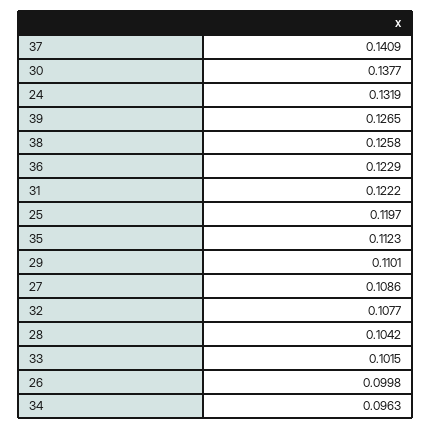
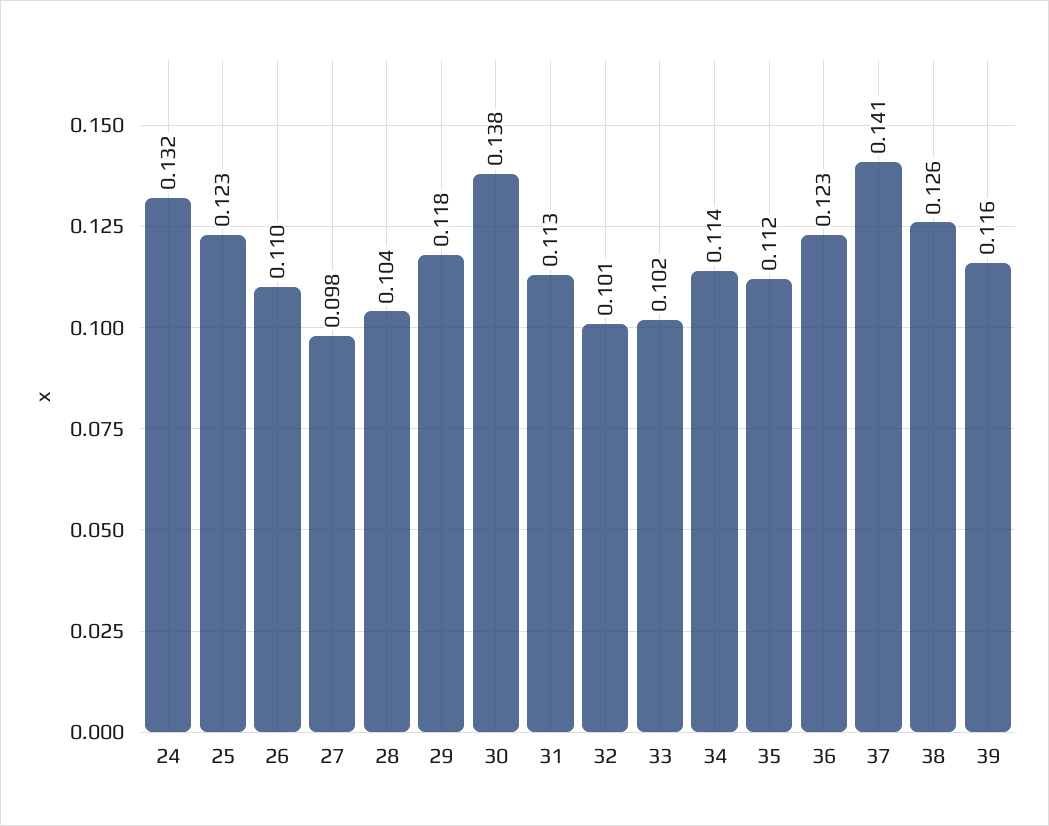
  {
    "37": 0.1409,
    "30": 0.1377,
    "24": 0.1319,
-   "39": 0.1265,
+   "39": 0.116,
    "38": 0.1258,
    "36": 0.1229,
-   "31": 0.1222,
+   "31": 0.113,
-   "25": 0.1197,
+   "25": 0.123,
    "35": 0.1123,
-   "29": 0.1101,
+   "29": 0.118,
-   "27": 0.1086,
+   "27": 0.098,
-   "32": 0.1077,
+   "32": 0.101,
    "28": 0.1042,
    "33": 0.1015,
-   "26": 0.0998,
+   "26": 0.11,
-   "34": 0.0963
+   "34": 0.114
  }

